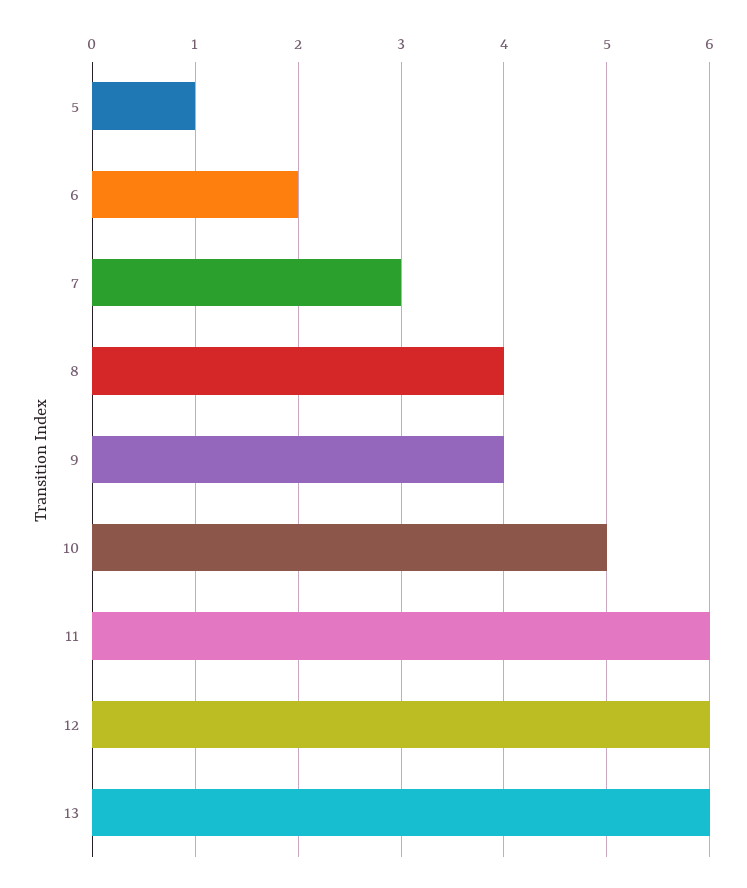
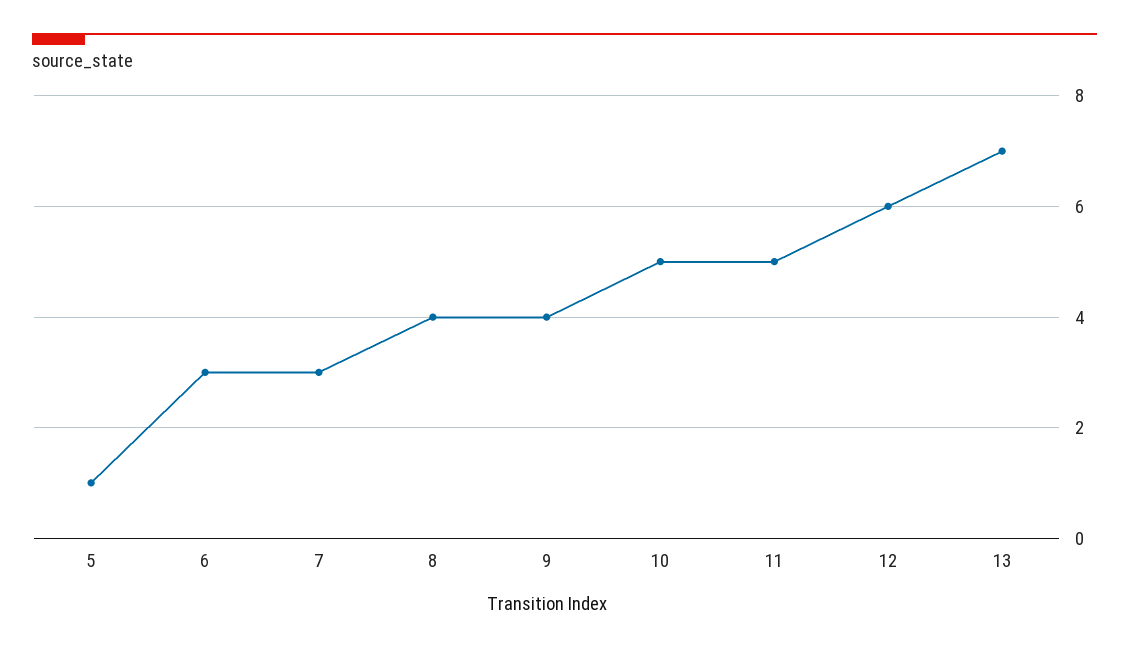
  {
    "5": 1,
-   "6": 2,
+   "6": 3,
    "7": 3,
    "8": 4,
    "9": 4,
    "10": 5,
-   "11": 6,
+   "11": 5,
    "12": 6,
-   "13": 6
+   "13": 7
  }

